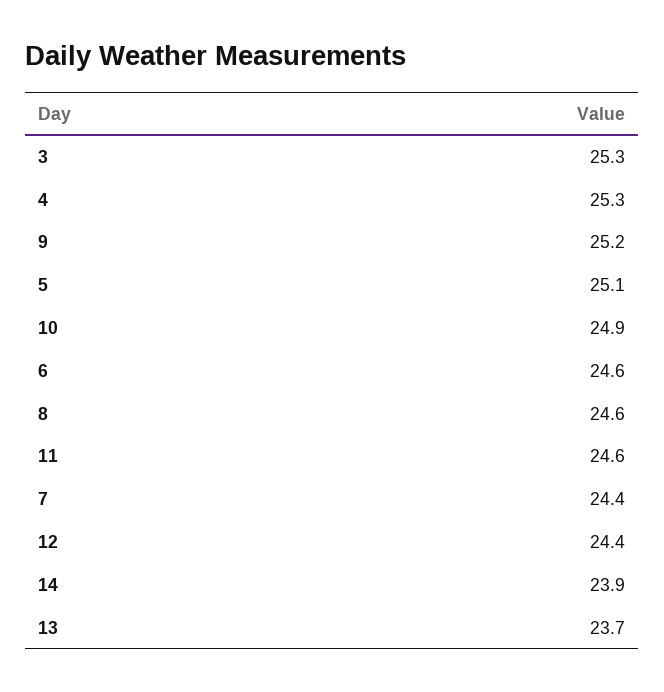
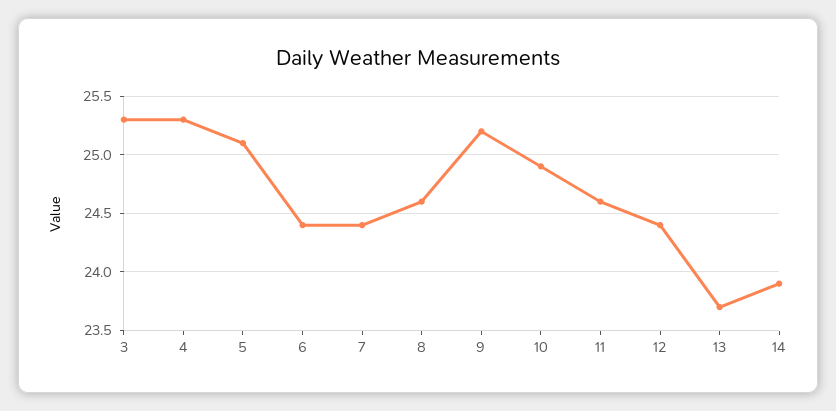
  {
    "3": 25.3,
    "4": 25.3,
    "9": 25.2,
    "5": 25.1,
    "10": 24.9,
-   "6": 24.6,
+   "6": 24.4,
    "8": 24.6,
    "11": 24.6,
    "7": 24.4,
    "12": 24.4,
    "14": 23.9,
    "13": 23.7
  }

